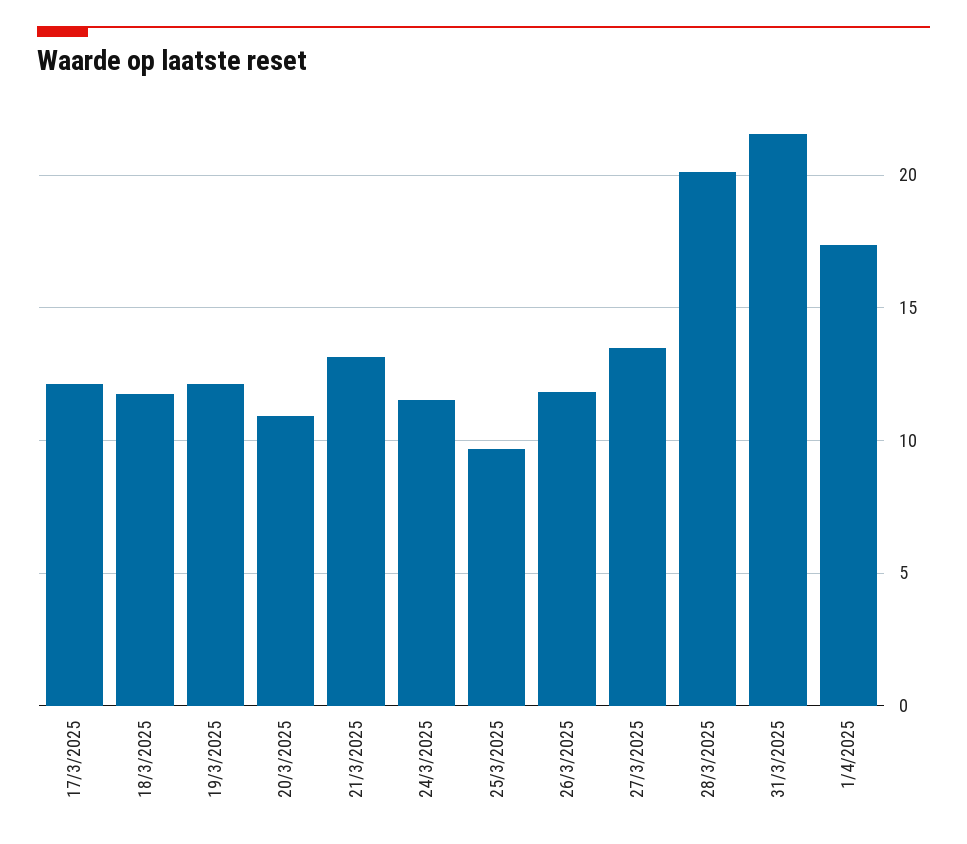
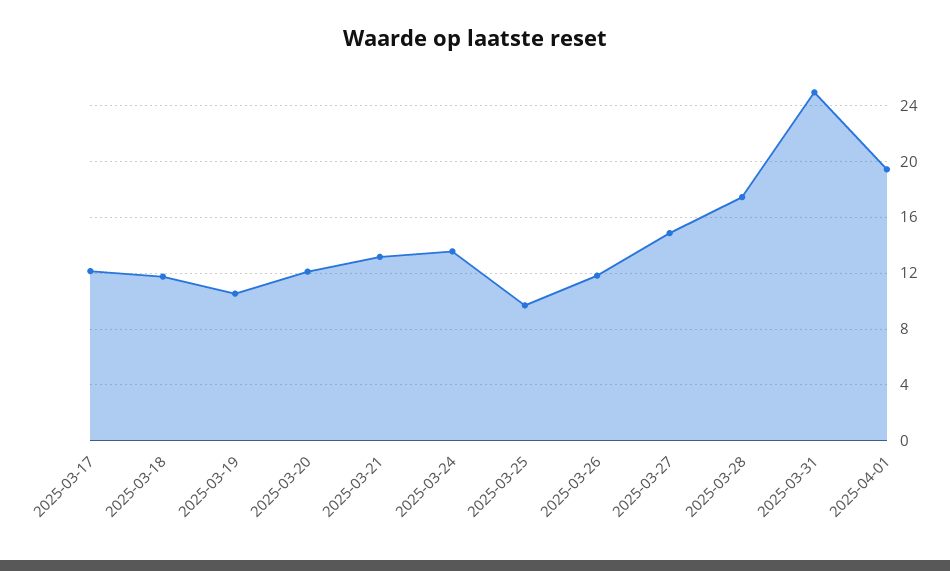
  {
    "17/3/2025": 12,
    "18/3/2025": 11.5,
-   "19/3/2025": 12,
+   "19/3/2025": 10.5,
-   "20/3/2025": 11,
+   "20/3/2025": 12,
    "21/3/2025": 13,
-   "24/3/2025": 11.5,
+   "24/3/2025": 13.5,
    "25/3/2025": 9.5,
    "26/3/2025": 12,
-   "27/3/2025": 13.5,
+   "27/3/2025": 15,
-   "28/3/2025": 20,
+   "28/3/2025": 17.5,
-   "31/3/2025": 21.5,
+   "31/3/2025": 25,
-   "1/4/2025": 17.5
+   "1/4/2025": 19.5
  }

